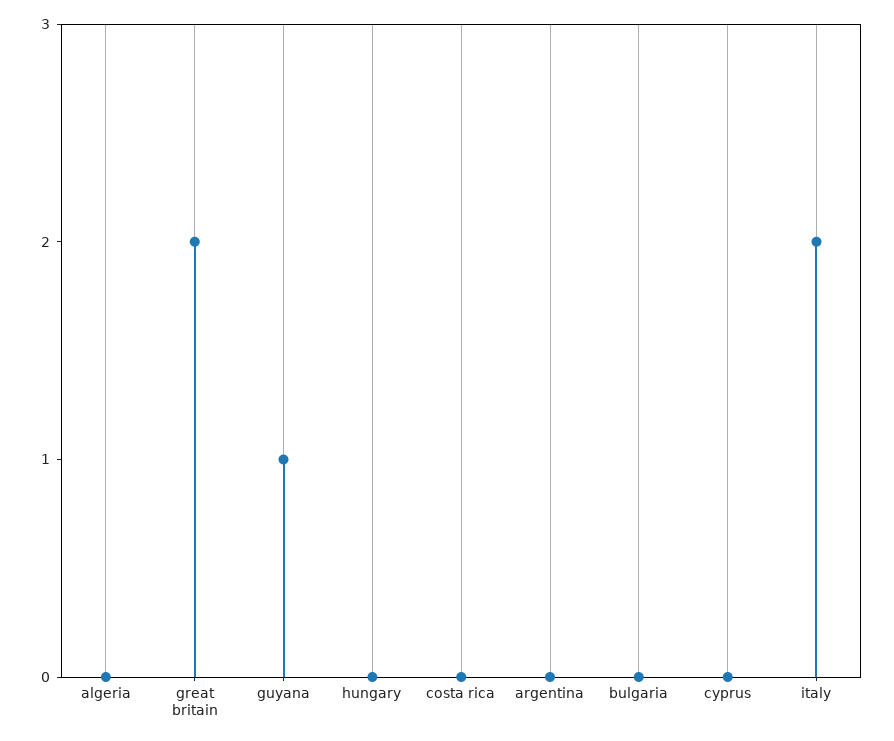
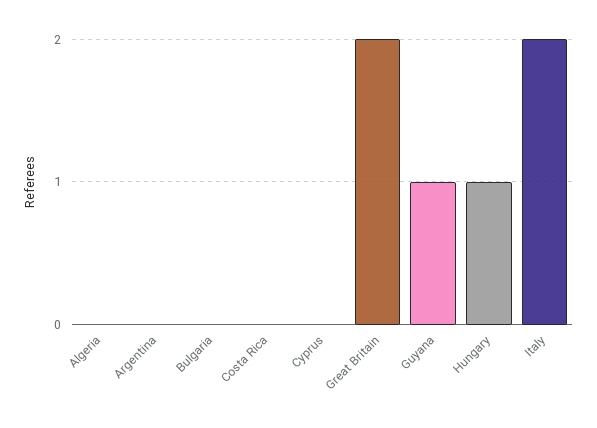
  {
    "algeria": 0,
    "great britain": 2,
    "guyana": 1,
-   "hungary": 0,
+   "hungary": 1,
    "costa rica": 0,
    "argentina": 0,
    "bulgaria": 0,
    "cyprus": 0,
    "italy": 2
  }

